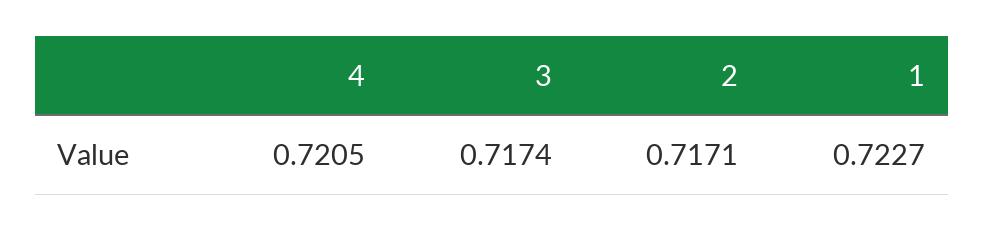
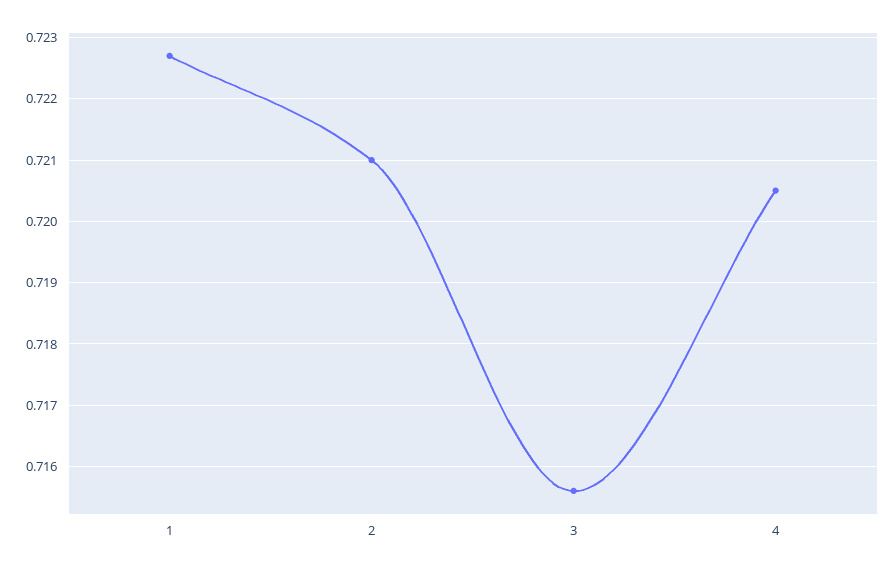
  {
    "4": 0.7205,
-   "3": 0.7174,
+   "3": 0.7156,
-   "2": 0.7171,
+   "2": 0.721,
    "1": 0.7227
  }

